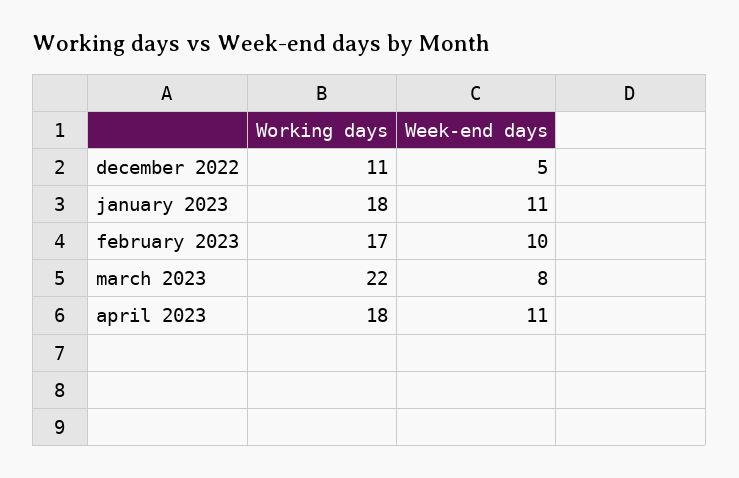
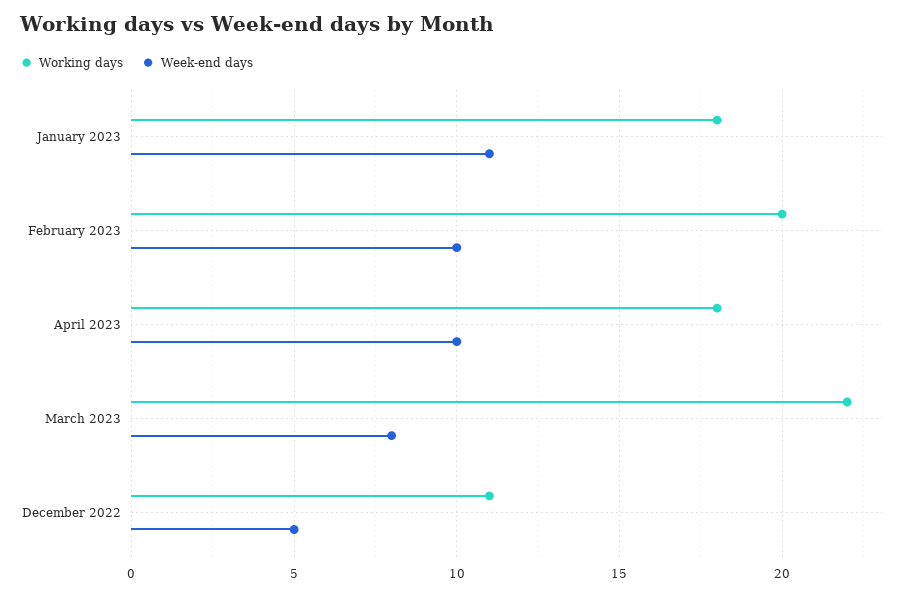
  {
    "Working days": {
      "december 2022": 11,
      "january 2023": 18,
-     "february 2023": 17,
+     "february 2023": 20,
      "march 2023": 22,
      "april 2023": 18
    },
    "Week-end days": {
      "december 2022": 5,
      "january 2023": 11,
      "february 2023": 10,
      "march 2023": 8,
-     "april 2023": 11
+     "april 2023": 10
    }
  }

